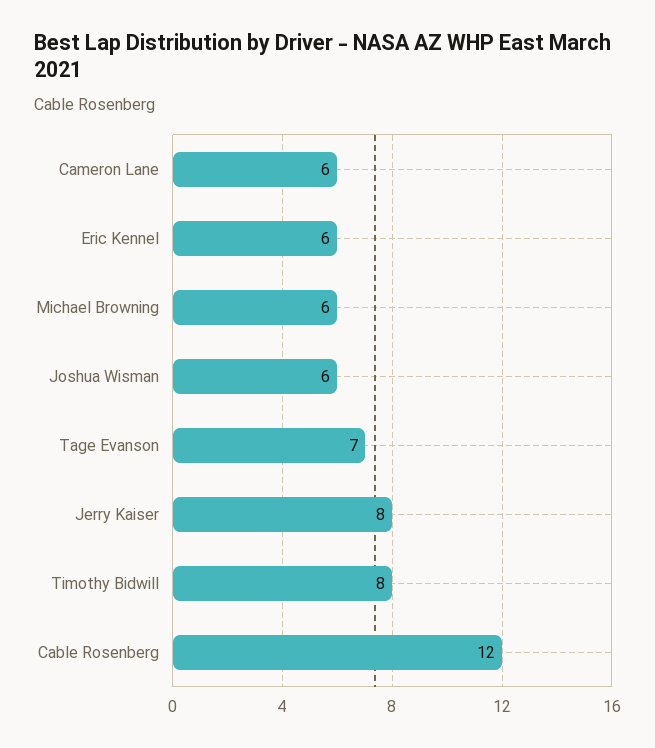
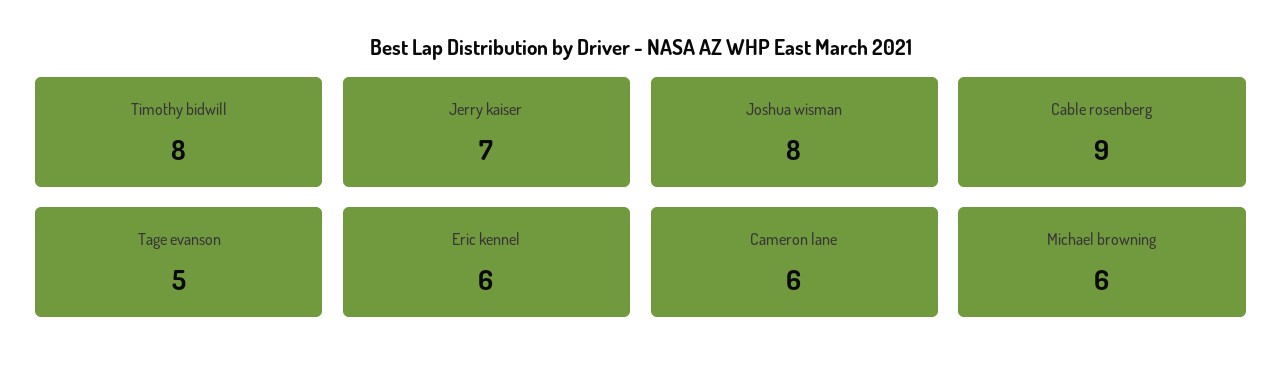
  {
    "Cameron Lane": 6,
    "Eric Kennel": 6,
    "Michael Browning": 6,
-   "Joshua Wisman": 6,
+   "Joshua Wisman": 8,
-   "Tage Evanson": 7,
+   "Tage Evanson": 5,
-   "Jerry Kaiser": 8,
+   "Jerry Kaiser": 7,
    "Timothy Bidwill": 8,
-   "Cable Rosenberg": 12
+   "Cable Rosenberg": 9
  }

